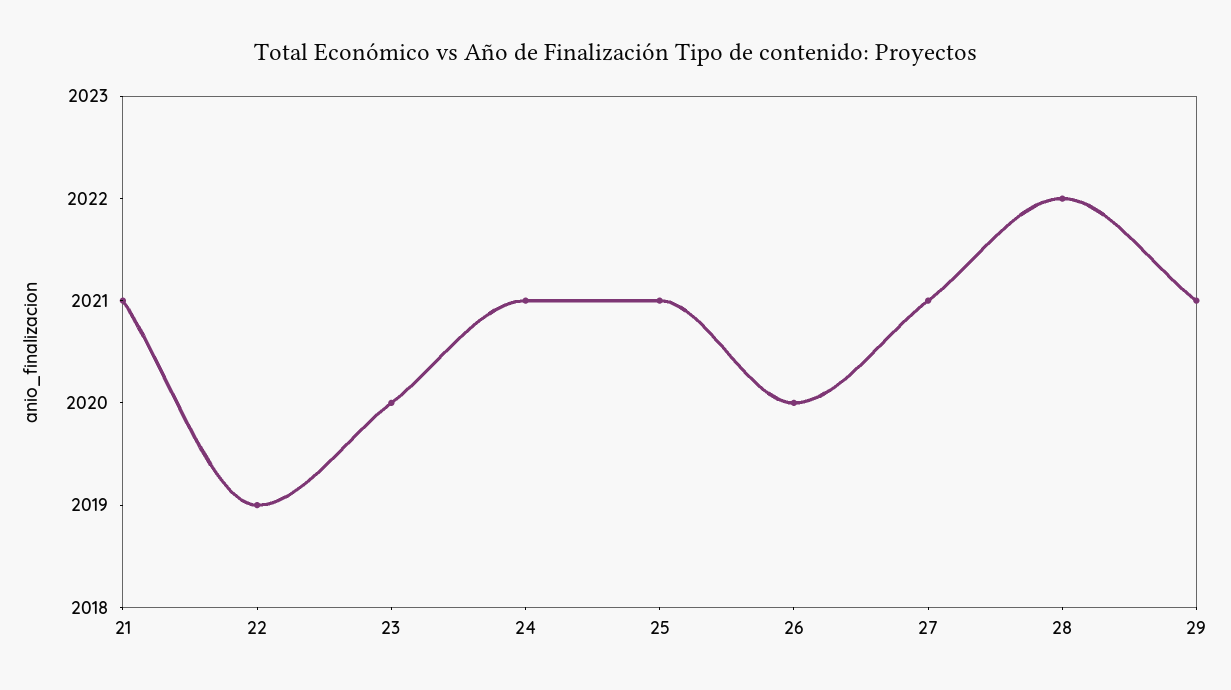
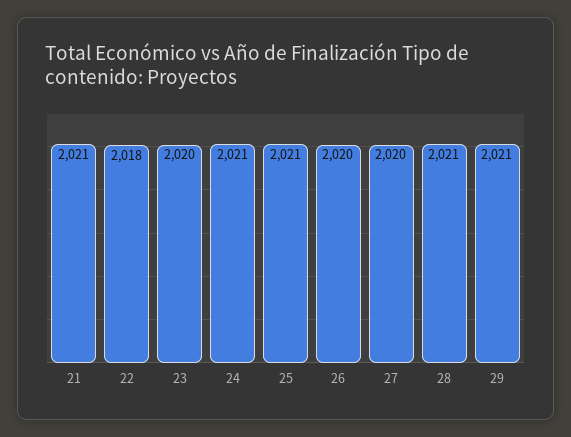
  {
    "21": 2021,
-   "22": 2019,
+   "22": 2018,
    "23": 2020,
    "24": 2021,
    "25": 2021,
    "26": 2020,
-   "27": 2021,
+   "27": 2020,
-   "28": 2022,
+   "28": 2021,
    "29": 2021
  }

